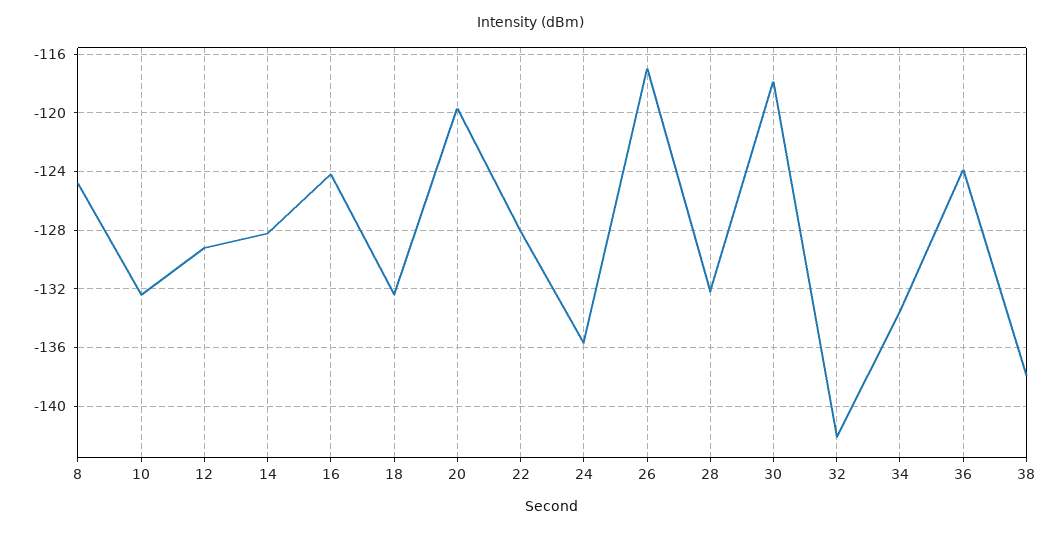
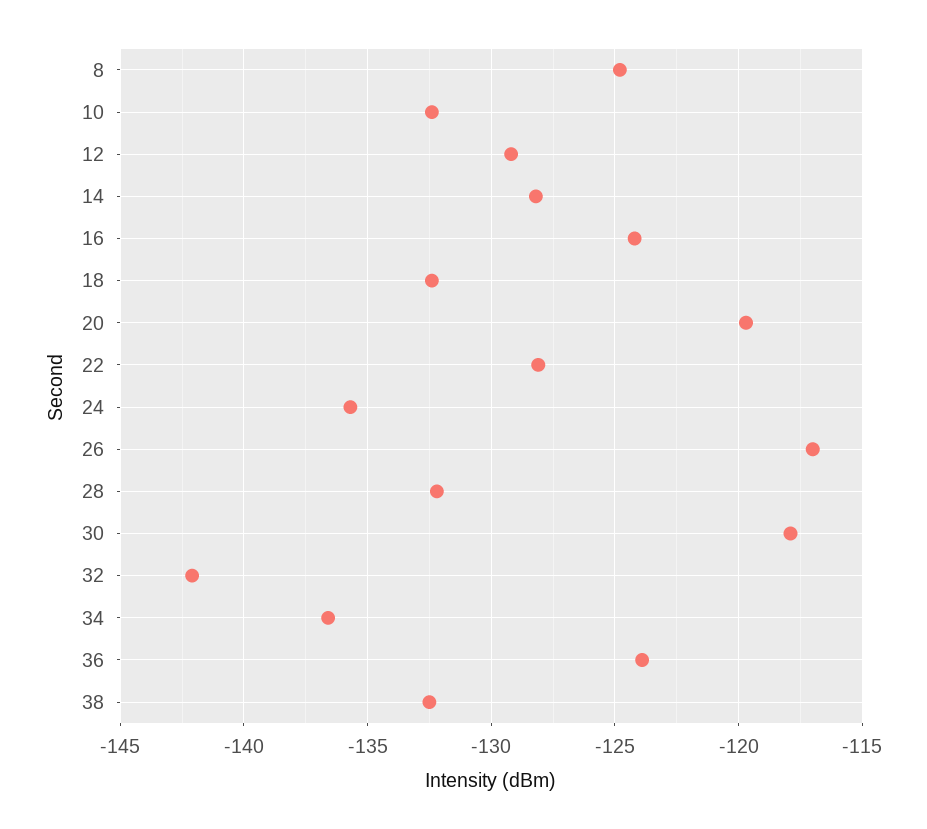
  {
    "8": -125,
    "10": -132.5,
    "12": -129,
    "14": -128,
    "16": -124,
    "18": -132.5,
    "20": -119.5,
    "22": -128,
    "24": -135.5,
    "26": -117,
    "28": -132,
    "30": -118,
    "32": -142,
-   "34": -133.5,
+   "34": -136.5,
    "36": -124,
-   "38": -138
+   "38": -132.5
  }

